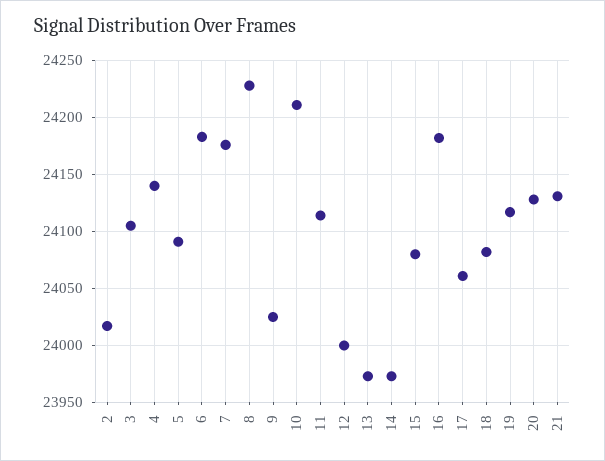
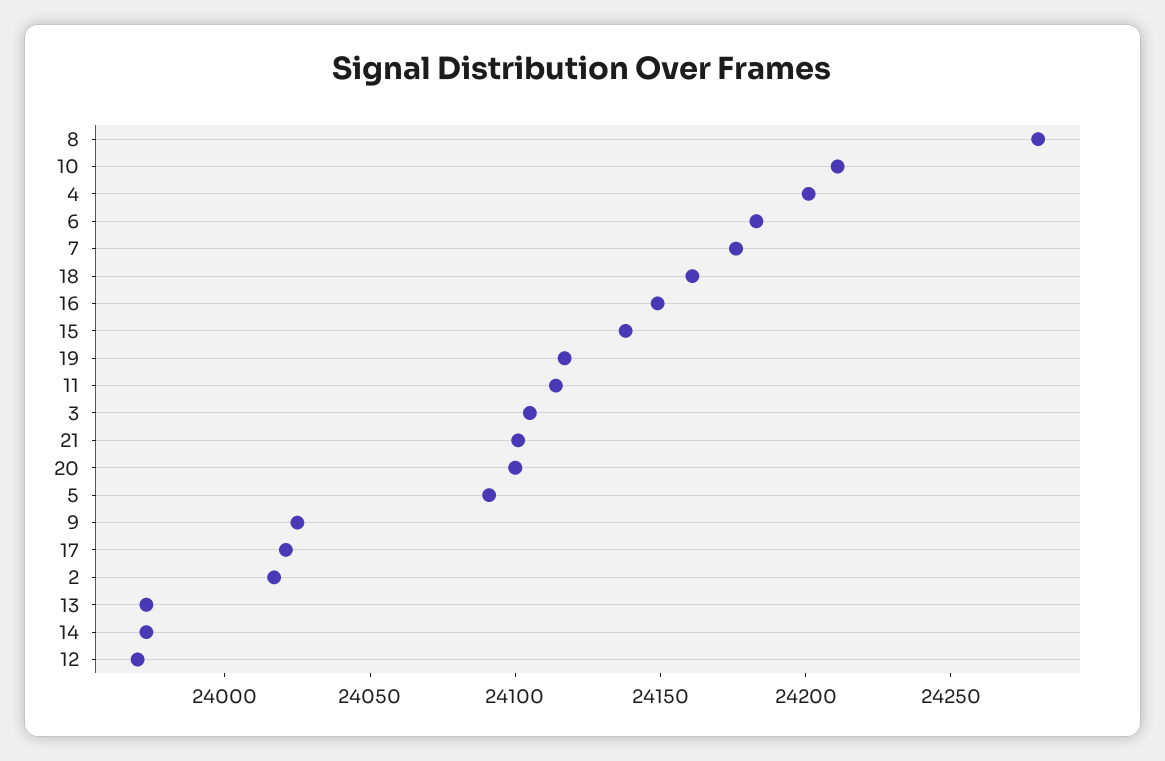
  {
    "2": 24020,
    "3": 24110,
-   "4": 24140,
+   "4": 24200,
    "5": 24090,
    "6": 24180,
    "7": 24180,
-   "8": 24230,
+   "8": 24280,
    "9": 24030,
    "10": 24210,
    "11": 24110,
-   "12": 24000,
+   "12": 23970,
    "13": 23970,
    "14": 23970,
-   "15": 24080,
+   "15": 24140,
-   "16": 24180,
+   "16": 24150,
-   "17": 24060,
+   "17": 24020,
-   "18": 24080,
+   "18": 24160,
    "19": 24120,
-   "20": 24130,
+   "20": 24100,
-   "21": 24130
+   "21": 24100
  }

